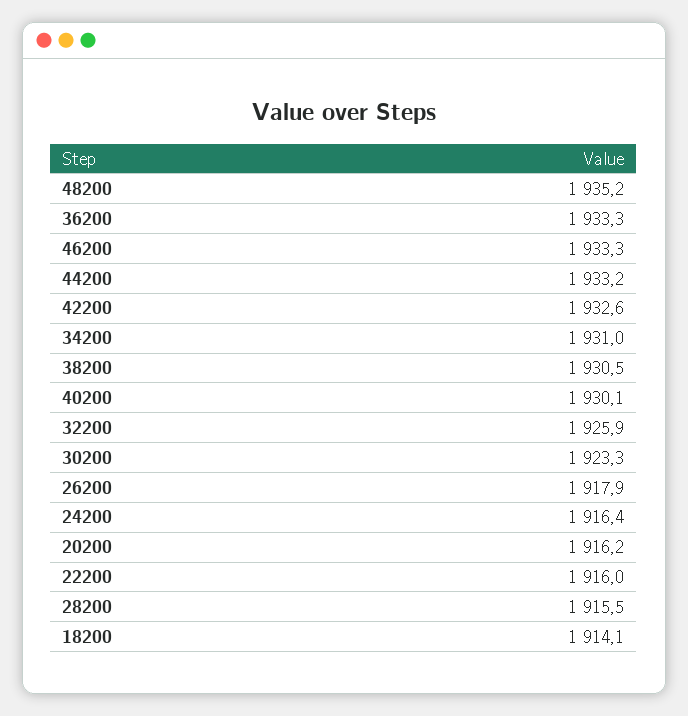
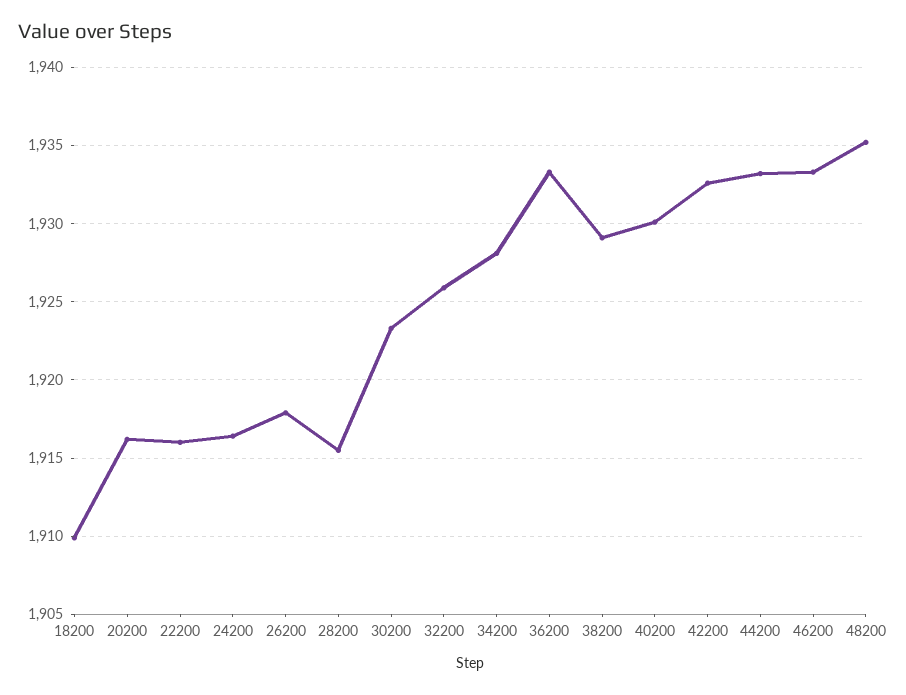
  {
    "48200": 1935.2,
    "36200": 1933.3,
    "46200": 1933.3,
    "44200": 1933.2,
    "42200": 1932.6,
-   "34200": 1931,
+   "34200": 1928,
-   "38200": 1930.5,
+   "38200": 1929,
    "40200": 1930.1,
    "32200": 1925.9,
    "30200": 1923.3,
    "26200": 1917.9,
    "24200": 1916.4,
    "20200": 1916.2,
    "22200": 1916,
    "28200": 1915.5,
-   "18200": 1914.1
+   "18200": 1910
  }

